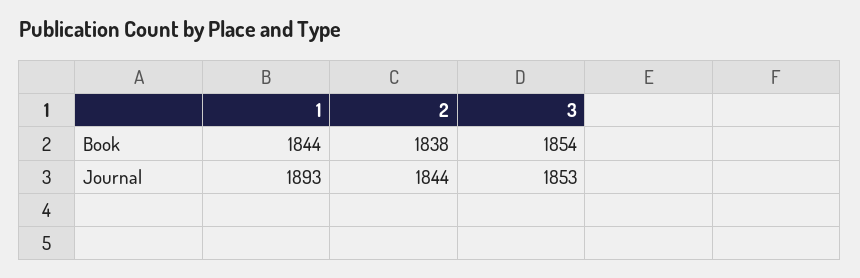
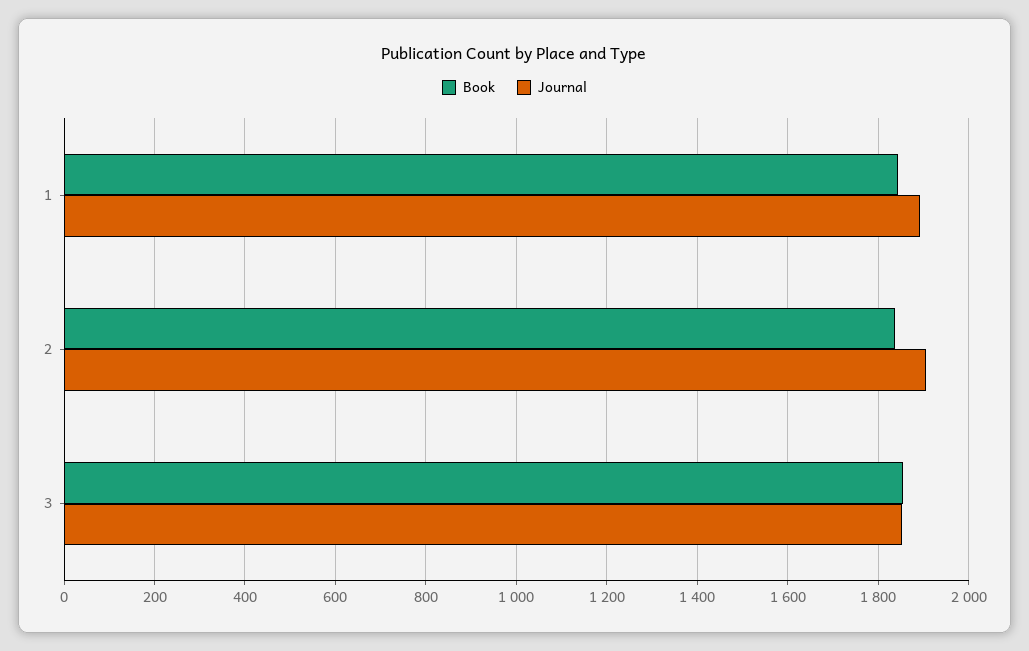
  {
    "Book": {
      "1": 1844,
      "2": 1838,
      "3": 1854
    },
    "Journal": {
      "1": 1893,
-     "2": 1844,
+     "2": 1900,
      "3": 1853
    }
  }

